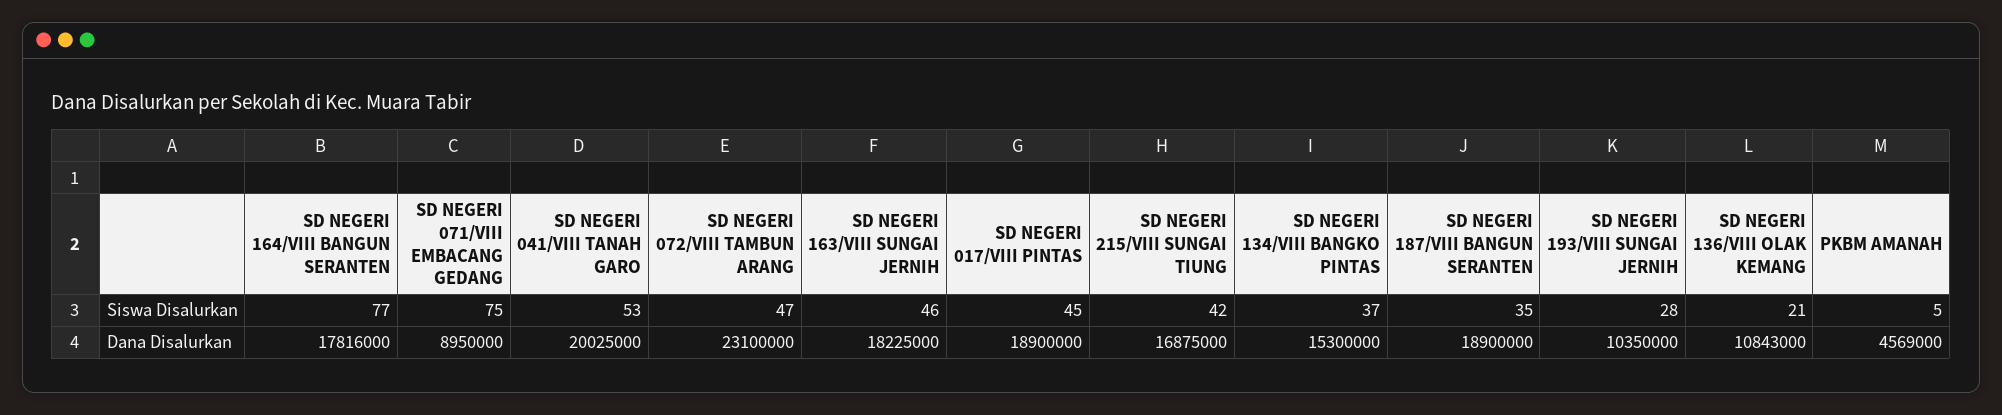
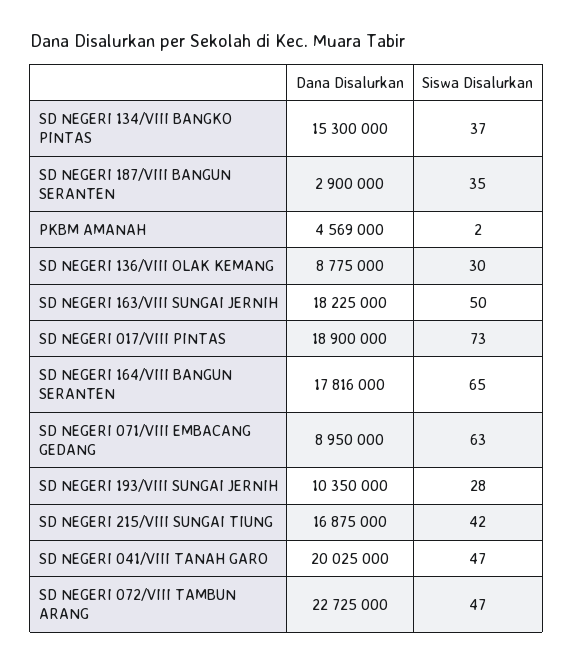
  {
    "SD NEGERI 164/VIII BANGUN SERANTEN": {
-     "Siswa Disalurkan": 77,
+     "Siswa Disalurkan": 65,
      "Dana Disalurkan": 17816000
    },
    "SD NEGERI 071/VIII EMBACANG GEDANG": {
-     "Siswa Disalurkan": 75,
+     "Siswa Disalurkan": 63,
      "Dana Disalurkan": 8950000
    },
    "SD NEGERI 041/VIII TANAH GARO": {
-     "Siswa Disalurkan": 53,
+     "Siswa Disalurkan": 47,
      "Dana Disalurkan": 20025000
    },
    "SD NEGERI 072/VIII TAMBUN ARANG": {
      "Siswa Disalurkan": 47,
-     "Dana Disalurkan": 23100000
+     "Dana Disalurkan": 22725000
    },
    "SD NEGERI 163/VIII SUNGAI JERNIH": {
-     "Siswa Disalurkan": 46,
+     "Siswa Disalurkan": 50,
      "Dana Disalurkan": 18225000
    },
    "SD NEGERI 017/VIII PINTAS": {
-     "Siswa Disalurkan": 45,
+     "Siswa Disalurkan": 73,
      "Dana Disalurkan": 18900000
    },
    "SD NEGERI 215/VIII SUNGAI TIUNG": {
      "Siswa Disalurkan": 42,
      "Dana Disalurkan": 16875000
    },
    "SD NEGERI 134/VIII BANGKO PINTAS": {
      "Siswa Disalurkan": 37,
      "Dana Disalurkan": 15300000
    },
    "SD NEGERI 187/VIII BANGUN SERANTEN": {
      "Siswa Disalurkan": 35,
-     "Dana Disalurkan": 18900000
+     "Dana Disalurkan": 2900000
    },
    "SD NEGERI 193/VIII SUNGAI JERNIH": {
      "Siswa Disalurkan": 28,
      "Dana Disalurkan": 10350000
    },
    "SD NEGERI 136/VIII OLAK KEMANG": {
-     "Siswa Disalurkan": 21,
+     "Siswa Disalurkan": 30,
-     "Dana Disalurkan": 10843000
+     "Dana Disalurkan": 8775000
    },
    "PKBM AMANAH": {
-     "Siswa Disalurkan": 5,
+     "Siswa Disalurkan": 2,
      "Dana Disalurkan": 4569000
    }
  }

